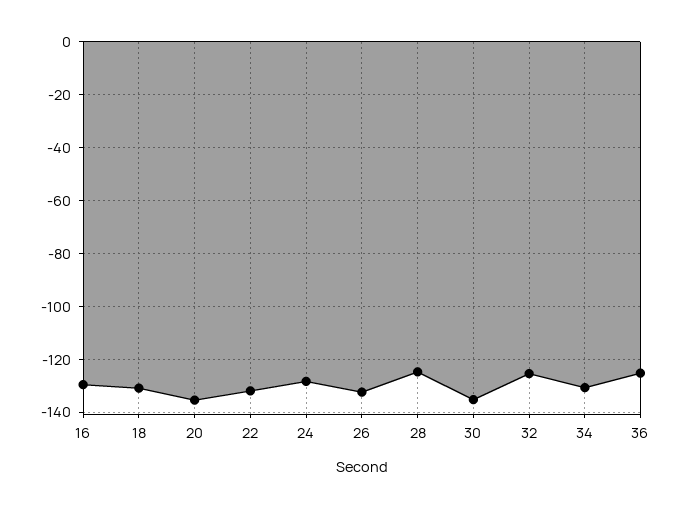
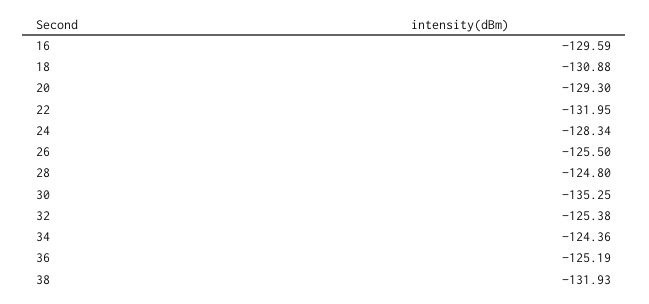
  {
    "16": -129.59,
    "18": -130.88,
-   "20": -135,
+   "20": -129.3,
    "22": -131.95,
    "24": -128.34,
-   "26": -132.5,
+   "26": -125.5,
    "28": -124.8,
    "30": -135.25,
    "32": -125.38,
-   "34": -130,
+   "34": -124.36,
-   "36": -125.19
+   "36": -125.19,
+   "38": -131.93
  }

